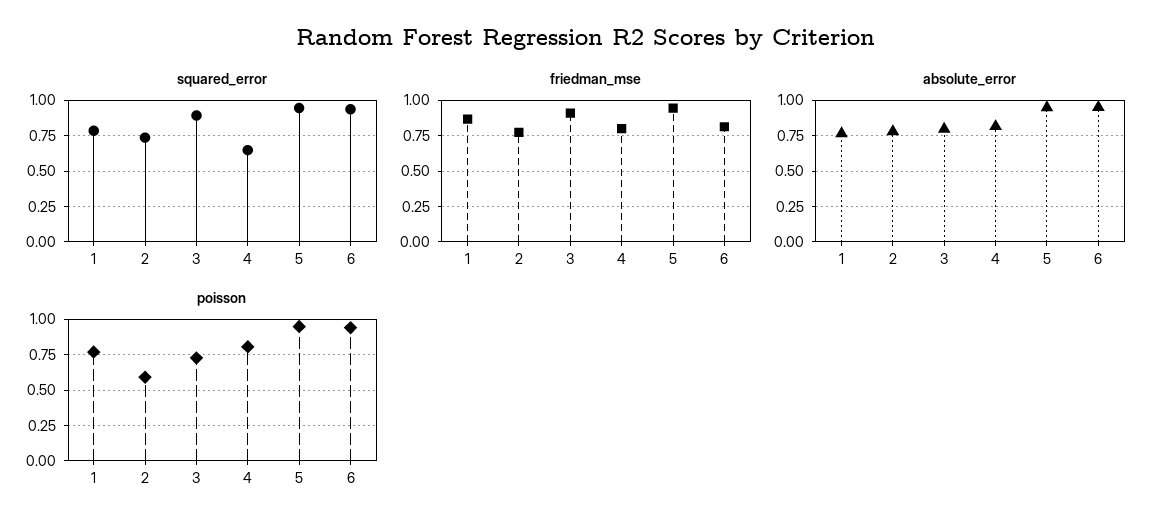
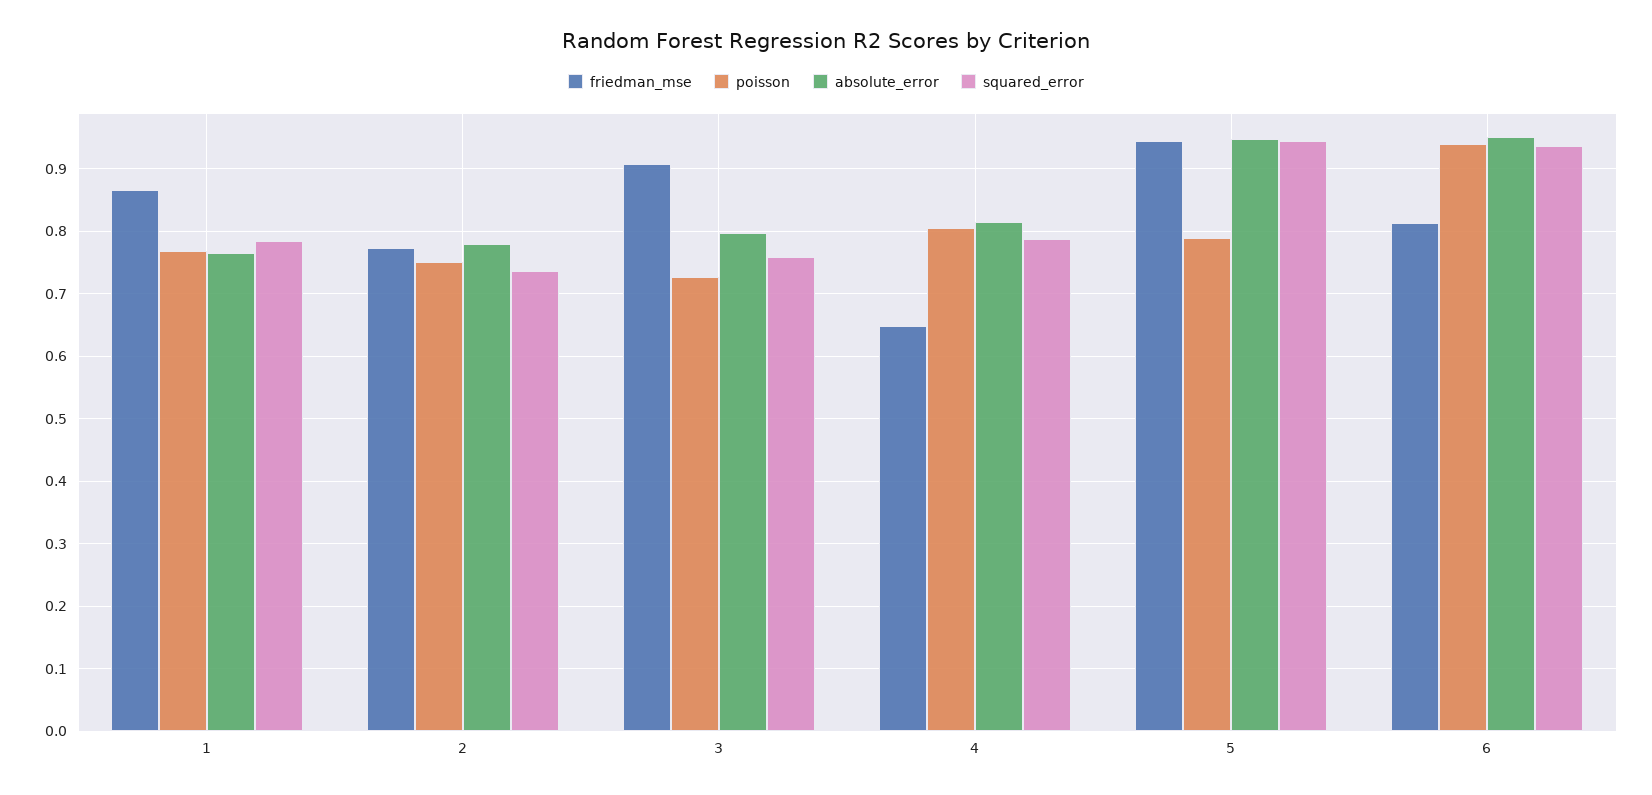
  {
    "squared_error": {
      "1": 0.78,
      "2": 0.74,
-     "3": 0.9,
+     "3": 0.76,
-     "4": 0.65,
+     "4": 0.79,
      "5": 0.95,
      "6": 0.94
    },
    "friedman_mse": {
      "1": 0.87,
      "2": 0.77,
      "3": 0.91,
-     "4": 0.8,
+     "4": 0.65,
      "5": 0.94,
      "6": 0.81
    },
    "absolute_error": {
      "1": 0.77,
      "2": 0.78,
      "3": 0.8,
      "4": 0.82,
      "5": 0.95,
      "6": 0.95
    },
    "poisson": {
      "1": 0.77,
-     "2": 0.6,
+     "2": 0.75,
      "3": 0.73,
      "4": 0.81,
-     "5": 0.95,
+     "5": 0.79,
      "6": 0.94
    }
  }

